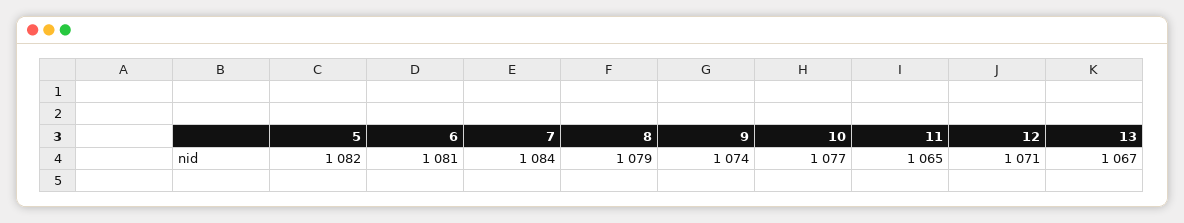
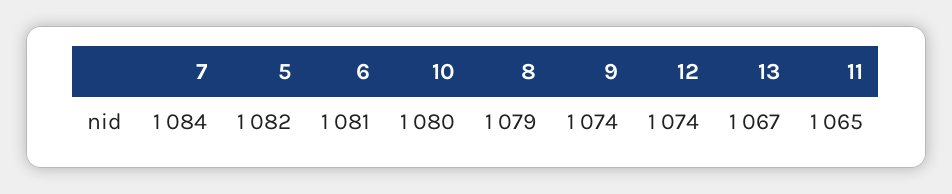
  {
    "5": 1082,
    "6": 1081,
    "7": 1084,
    "8": 1079,
    "9": 1074,
-   "10": 1077,
+   "10": 1080,
    "11": 1065,
-   "12": 1071,
+   "12": 1074,
    "13": 1067
  }

